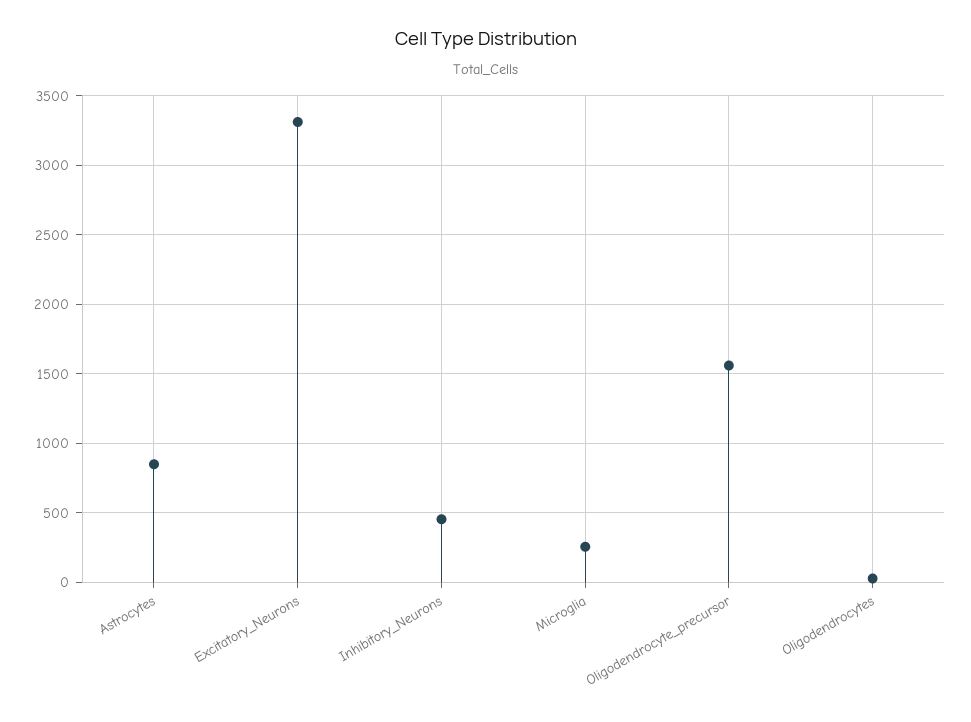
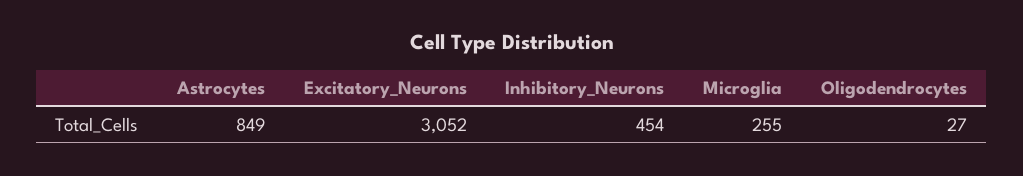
  {
    "Astrocytes": 849,
-   "Excitatory_Neurons": 3300,
+   "Excitatory_Neurons": 3052,
    "Inhibitory_Neurons": 454,
    "Microglia": 255,
-   "Oligodendrocyte_precursor": 1550,
    "Oligodendrocytes": 27
  }

